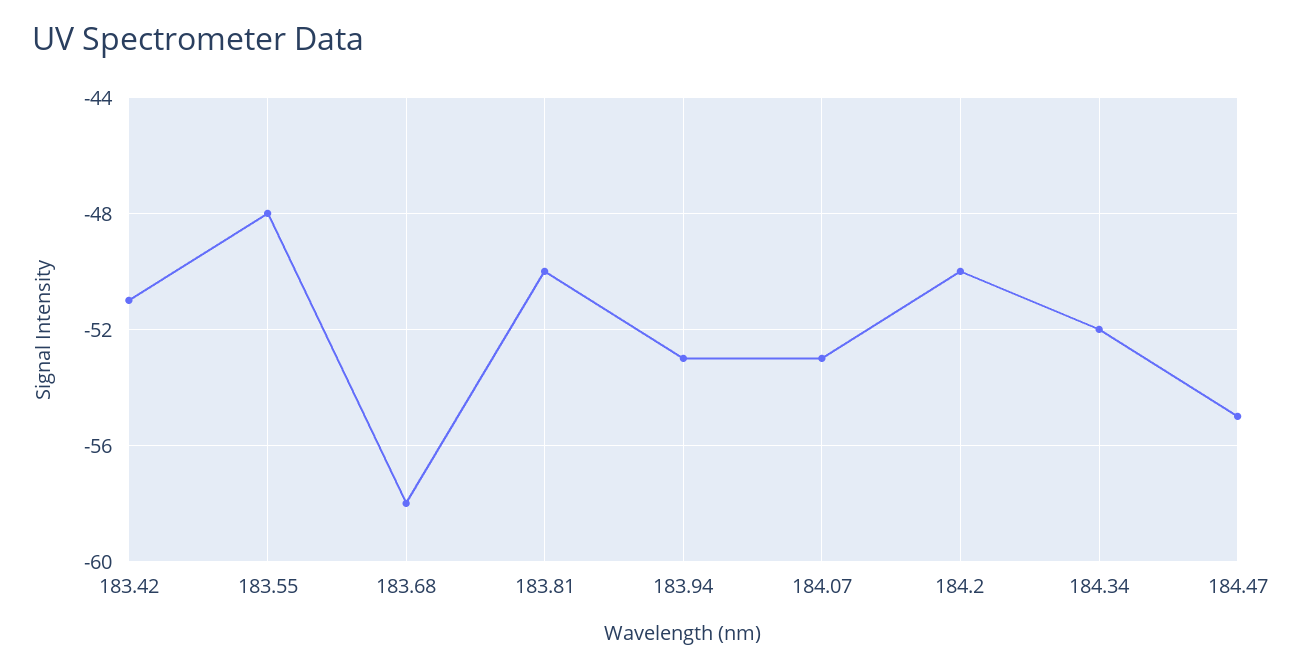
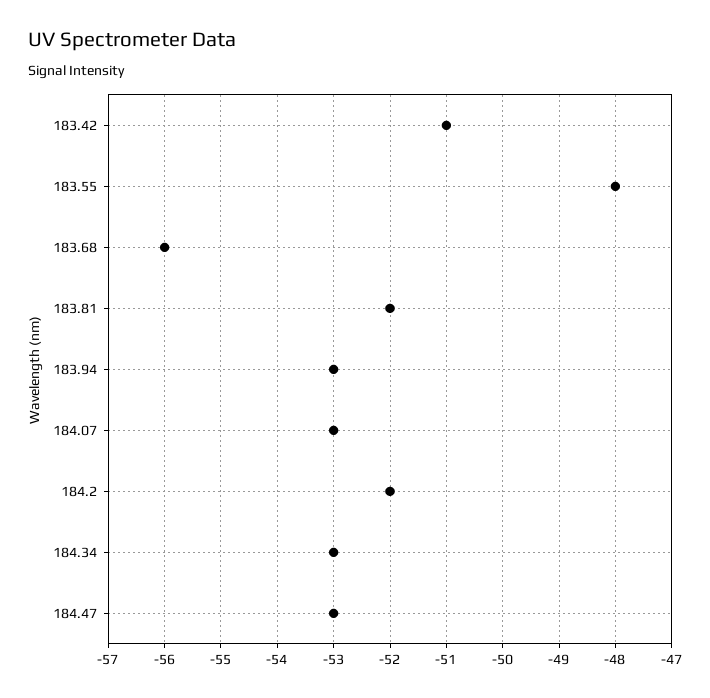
  {
    "183.42": -51,
    "183.55": -48,
-   "183.68": -58,
+   "183.68": -56,
-   "183.81": -50,
+   "183.81": -52,
    "183.94": -53,
    "184.07": -53,
-   "184.2": -50,
+   "184.2": -52,
-   "184.34": -52,
+   "184.34": -53,
-   "184.47": -55
+   "184.47": -53
  }

